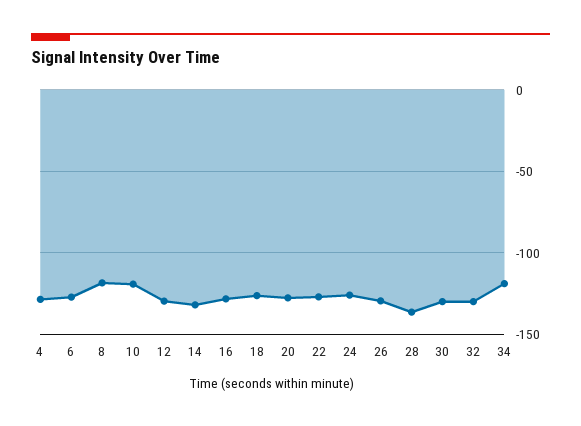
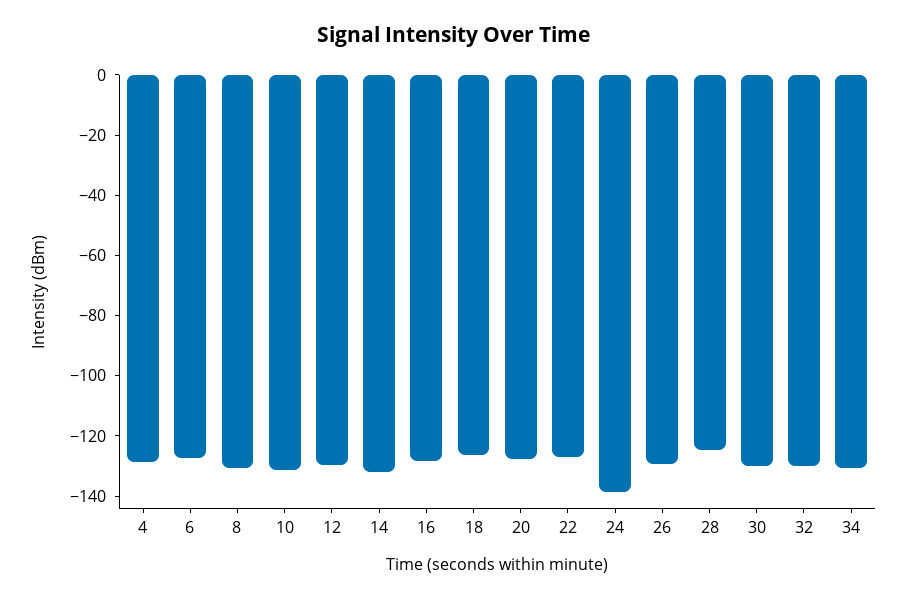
  {
    "4": -130,
    "6": -125,
-   "8": -120,
+   "8": -130,
-   "10": -120,
+   "10": -130,
    "12": -130,
    "14": -130,
    "16": -130,
    "18": -125,
    "20": -130,
    "22": -125,
-   "24": -125,
+   "24": -140,
    "26": -130,
-   "28": -135,
+   "28": -125,
    "30": -130,
    "32": -130,
-   "34": -120
+   "34": -130
  }

